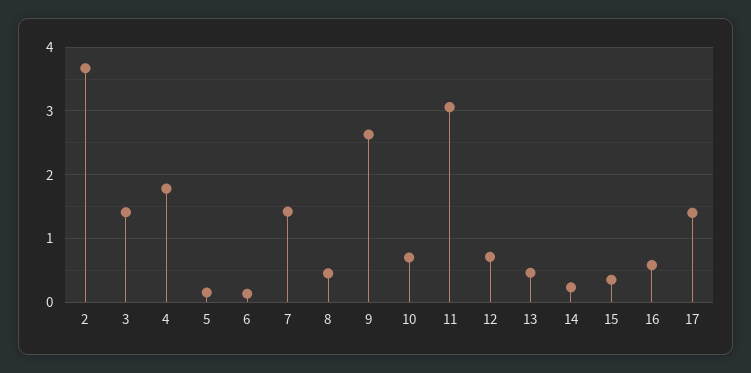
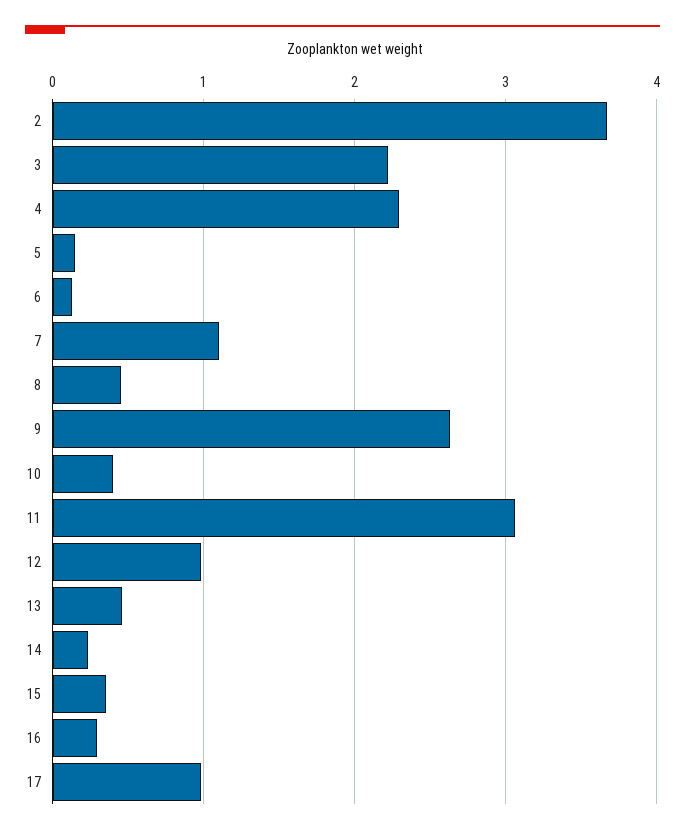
  {
    "2": 3.7,
-   "3": 1.4,
+   "3": 2.2,
-   "4": 1.8,
+   "4": 2.3,
    "5": 0.2,
    "6": 0.1,
-   "7": 1.4,
+   "7": 1.1,
    "8": 0.5,
    "9": 2.6,
-   "10": 0.7,
+   "10": 0.4,
    "11": 3.1,
-   "12": 0.7,
+   "12": 1,
    "13": 0.5,
    "14": 0.2,
    "15": 0.4,
-   "16": 0.6,
+   "16": 0.3,
-   "17": 1.4
+   "17": 1
  }

